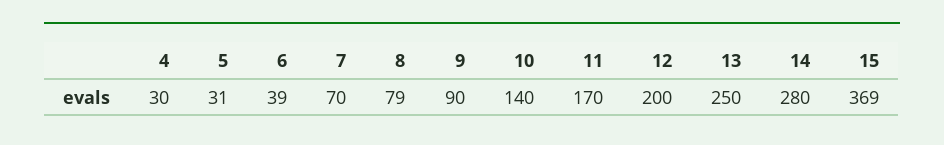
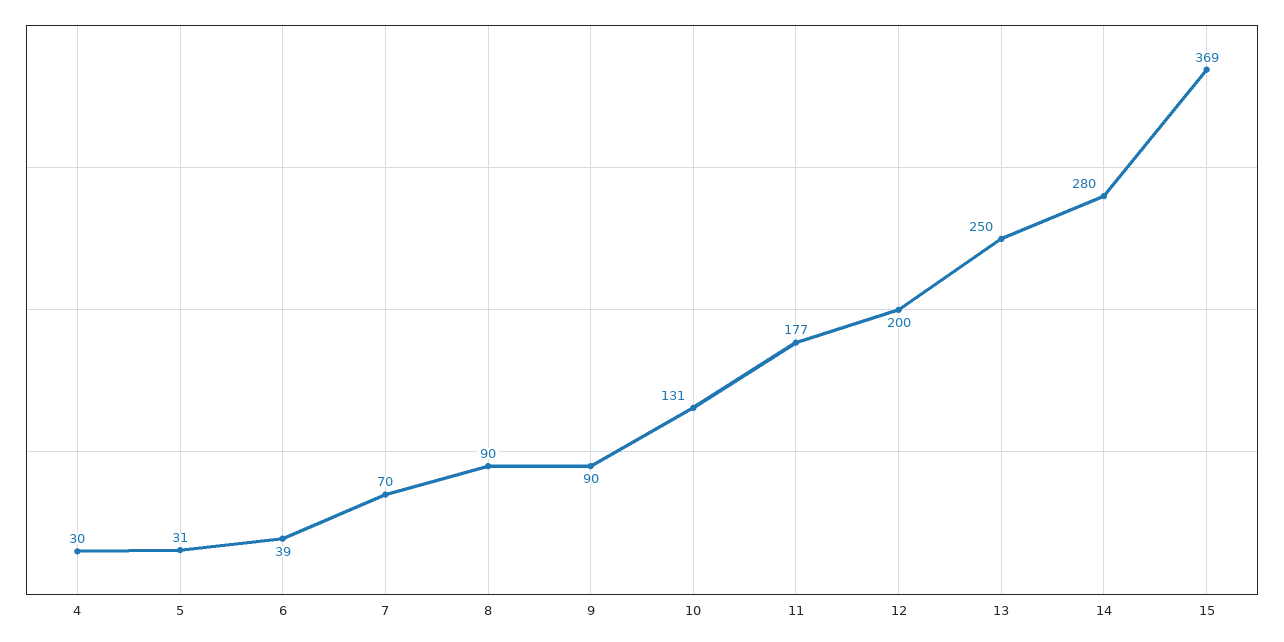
  {
    "4": 30,
    "5": 31,
    "6": 39,
    "7": 70,
-   "8": 79,
+   "8": 90,
    "9": 90,
-   "10": 140,
+   "10": 131,
-   "11": 170,
+   "11": 177,
    "12": 200,
    "13": 250,
    "14": 280,
    "15": 369
  }

